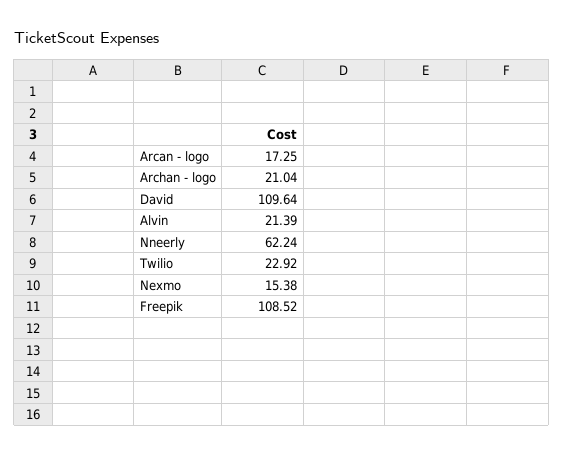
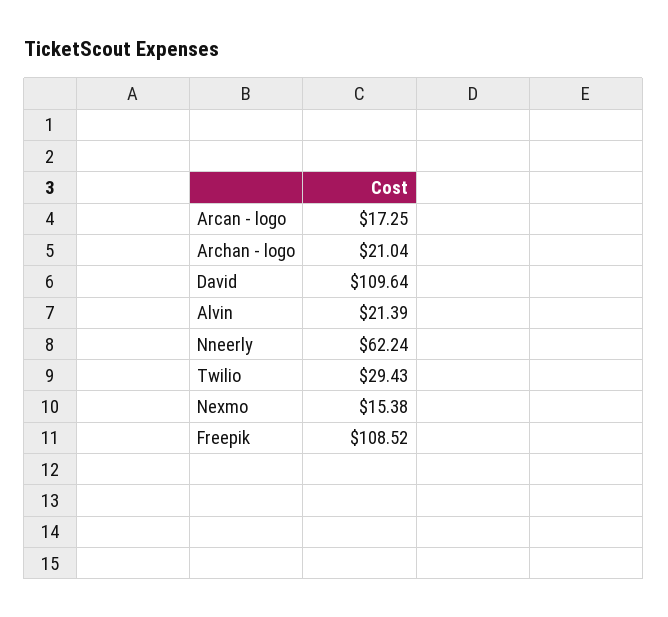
  {
    "Arcan - logo": 17.25,
    "Archan - logo": 21.04,
    "David": 109.64,
    "Alvin": 21.39,
    "Nneerly": 62.24,
-   "Twilio": 22.92,
+   "Twilio": 29.43,
    "Nexmo": 15.38,
    "Freepik": 108.52
  }

